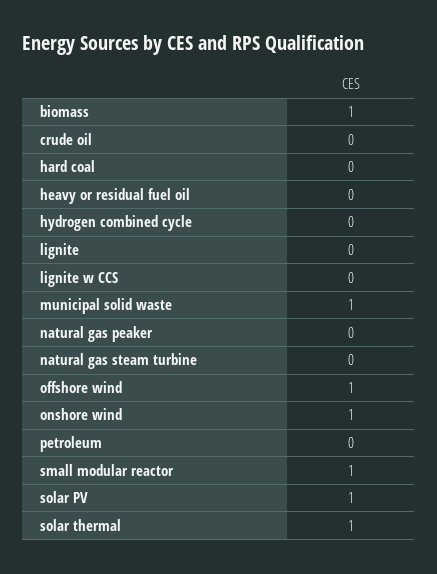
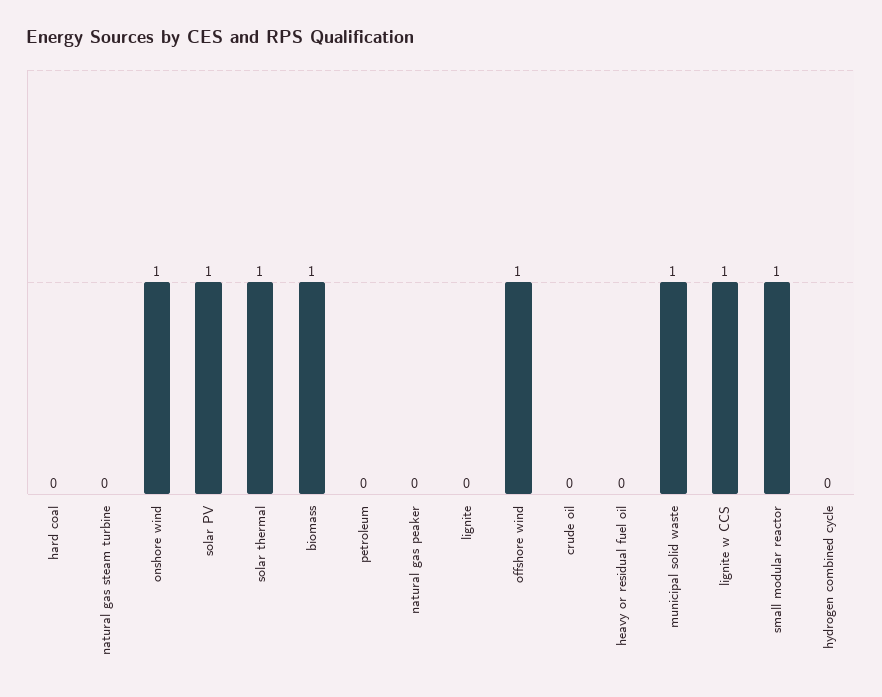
  {
    "biomass": 1,
    "crude oil": 0,
    "hard coal": 0,
    "heavy or residual fuel oil": 0,
    "hydrogen combined cycle": 0,
    "lignite": 0,
-   "lignite w CCS": 0,
+   "lignite w CCS": 1,
    "municipal solid waste": 1,
    "natural gas peaker": 0,
    "natural gas steam turbine": 0,
    "offshore wind": 1,
    "onshore wind": 1,
    "petroleum": 0,
    "small modular reactor": 1,
    "solar PV": 1,
    "solar thermal": 1
  }

